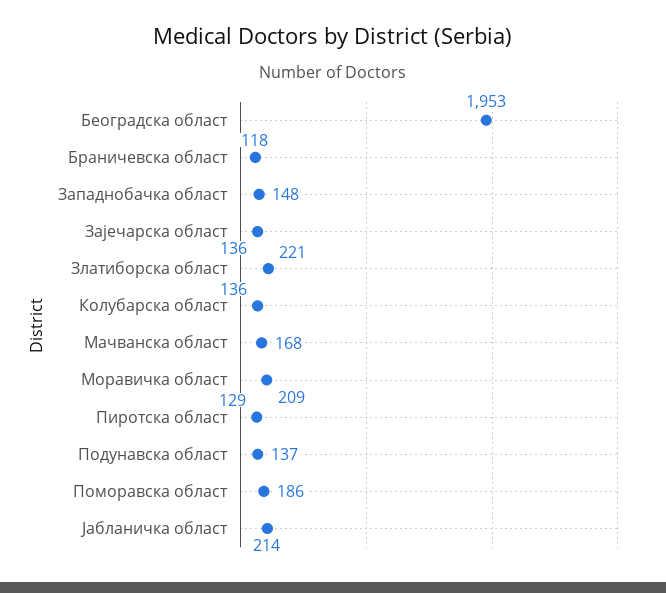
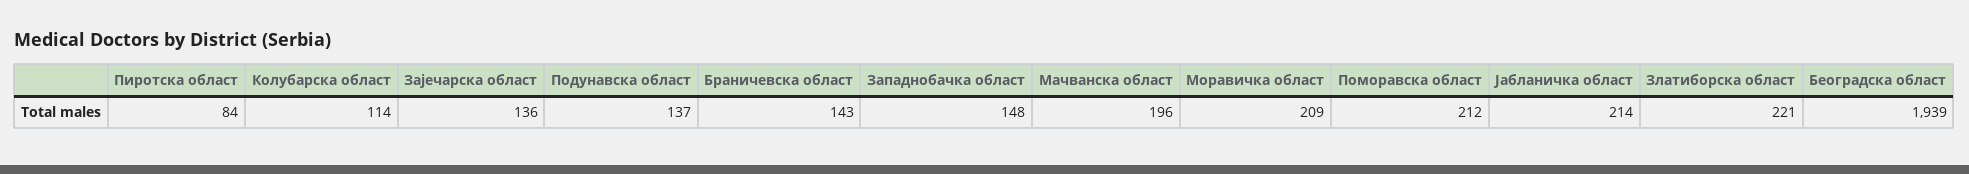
  {
-   "Београдска област": 1953,
+   "Београдска област": 1939,
-   "Браничевска област": 118,
+   "Браничевска област": 143,
    "Западнобачка област": 148,
    "Зајечарска област": 136,
    "Златиборска област": 221,
-   "Колубарска област": 136,
+   "Колубарска област": 114,
-   "Мачванска област": 168,
+   "Мачванска област": 196,
    "Моравичка област": 209,
-   "Пиротска област": 129,
+   "Пиротска област": 84,
    "Подунавска област": 137,
-   "Поморавска област": 186,
+   "Поморавска област": 212,
    "Јабланичка област": 214
  }

